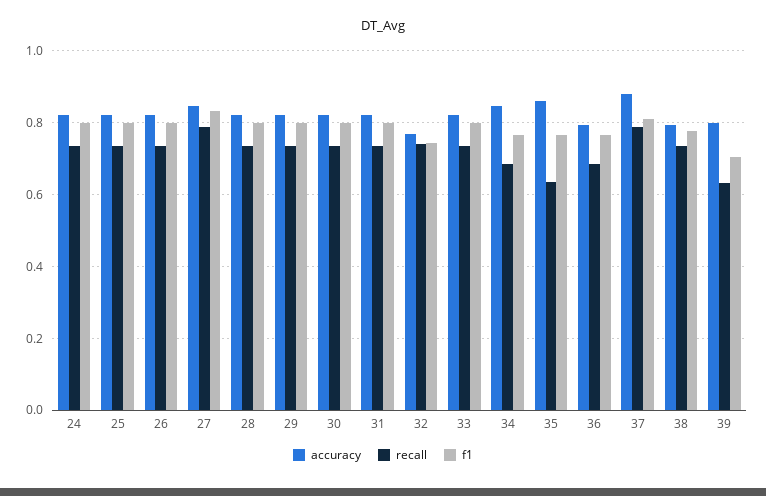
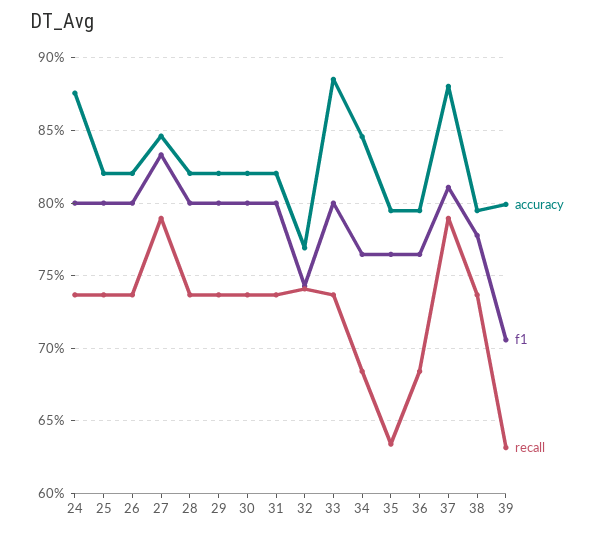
  {
    "accuracy": {
-     "24": 0.82,
+     "24": 0.875,
      "25": 0.82,
      "26": 0.82,
      "27": 0.845,
      "28": 0.82,
      "29": 0.82,
      "30": 0.82,
      "31": 0.82,
      "32": 0.77,
-     "33": 0.82,
+     "33": 0.885,
      "34": 0.845,
-     "35": 0.86,
+     "35": 0.795,
      "36": 0.795,
      "37": 0.88,
      "38": 0.795,
      "39": 0.8
    },
    "recall": {
      "24": 0.735,
      "25": 0.735,
      "26": 0.735,
      "27": 0.79,
      "28": 0.735,
      "29": 0.735,
      "30": 0.735,
      "31": 0.735,
      "32": 0.74,
      "33": 0.735,
      "34": 0.685,
      "35": 0.635,
      "36": 0.685,
      "37": 0.79,
      "38": 0.735,
      "39": 0.63
    },
    "f1": {
      "24": 0.8,
      "25": 0.8,
      "26": 0.8,
      "27": 0.835,
      "28": 0.8,
      "29": 0.8,
      "30": 0.8,
      "31": 0.8,
      "32": 0.745,
      "33": 0.8,
      "34": 0.765,
      "35": 0.765,
      "36": 0.765,
      "37": 0.81,
      "38": 0.78,
      "39": 0.705
    }
  }

